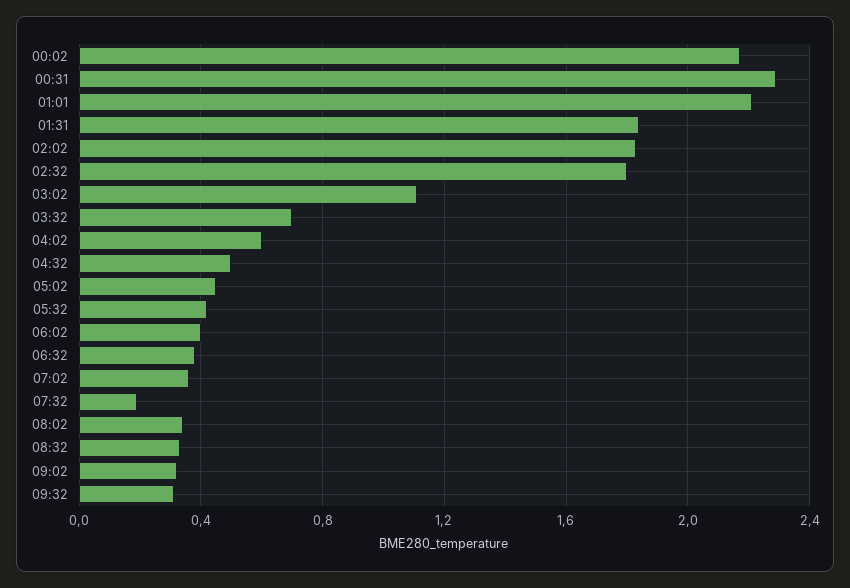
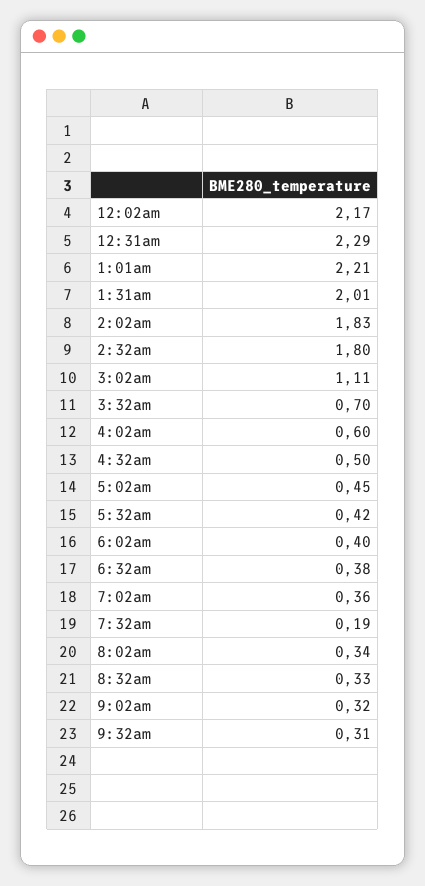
  {
    "00:02": 2.17,
    "00:31": 2.29,
    "01:01": 2.21,
-   "01:31": 1.85,
+   "01:31": 2.01,
    "02:02": 1.83,
    "02:32": 1.8,
    "03:02": 1.11,
    "03:32": 0.7,
    "04:02": 0.6,
    "04:32": 0.5,
    "05:02": 0.45,
    "05:32": 0.42,
    "06:02": 0.4,
    "06:32": 0.38,
    "07:02": 0.36,
    "07:32": 0.19,
    "08:02": 0.34,
    "08:32": 0.33,
    "09:02": 0.32,
    "09:32": 0.31
  }

